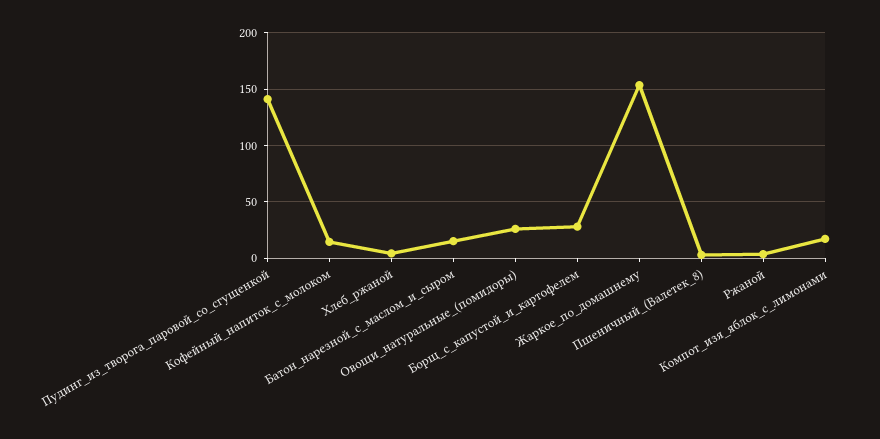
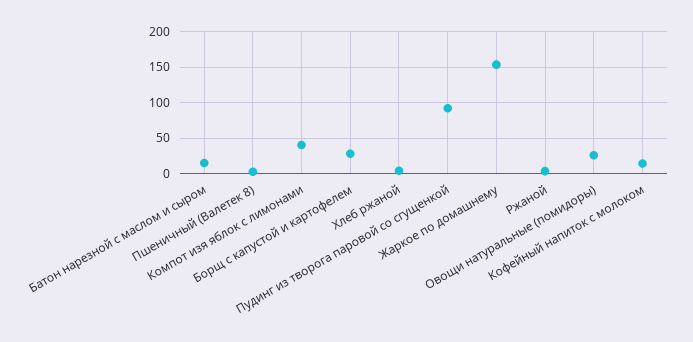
  {
-   "Пудинг_из_творога_паровой_со_сгущенкой": 140,
+   "Пудинг_из_творога_паровой_со_сгущенкой": 90,
    "Кофейный_напиток_с_молоком": 10,
    "Хлеб_ржаной": 0,
    "Батон_нарезной_с_маслом_и_сыром": 20,
    "Овощи_натуральные_(помидоры)": 30,
    "Борщ_с_капустой_и_картофелем": 30,
    "Жаркое_по_домашнему": 150,
    "Пшеничный_(Валетек_8)": 0,
    "Ржаной": 0,
-   "Компот_изя_яблок_с_лимонами": 20
+   "Компот_изя_яблок_с_лимонами": 40
  }

